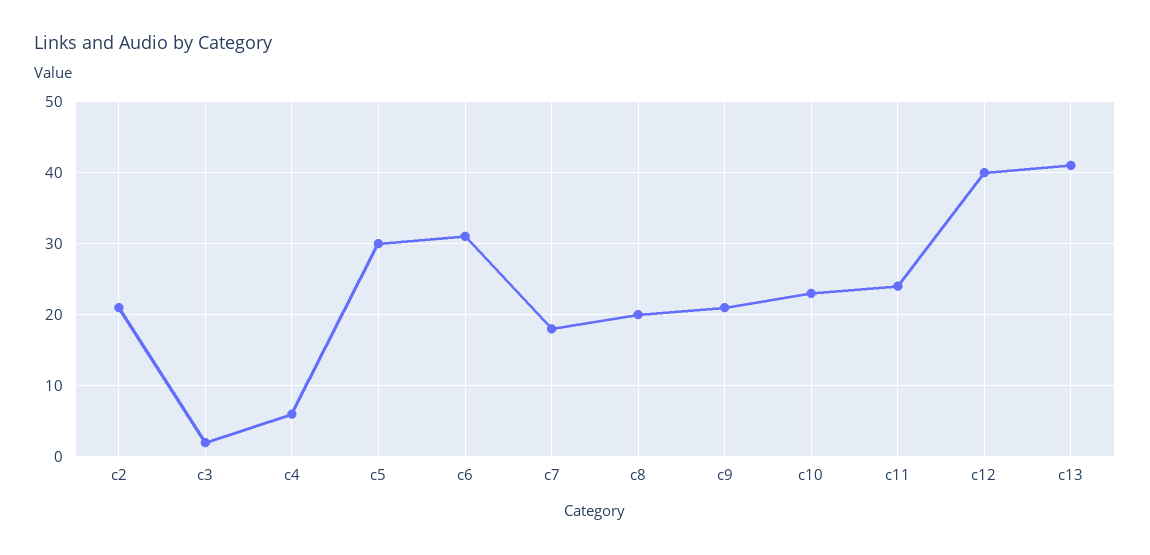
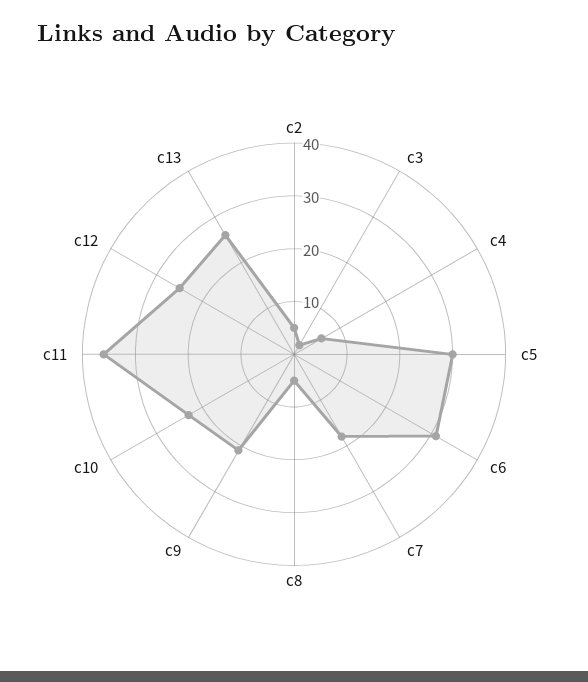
  {
-   "c2": 21,
+   "c2": 5,
    "c3": 2,
    "c4": 6,
    "c5": 30,
    "c6": 31,
    "c7": 18,
-   "c8": 20,
+   "c8": 5,
    "c9": 21,
    "c10": 23,
-   "c11": 24,
+   "c11": 35,
-   "c12": 40,
+   "c12": 25,
-   "c13": 41
+   "c13": 25
  }

